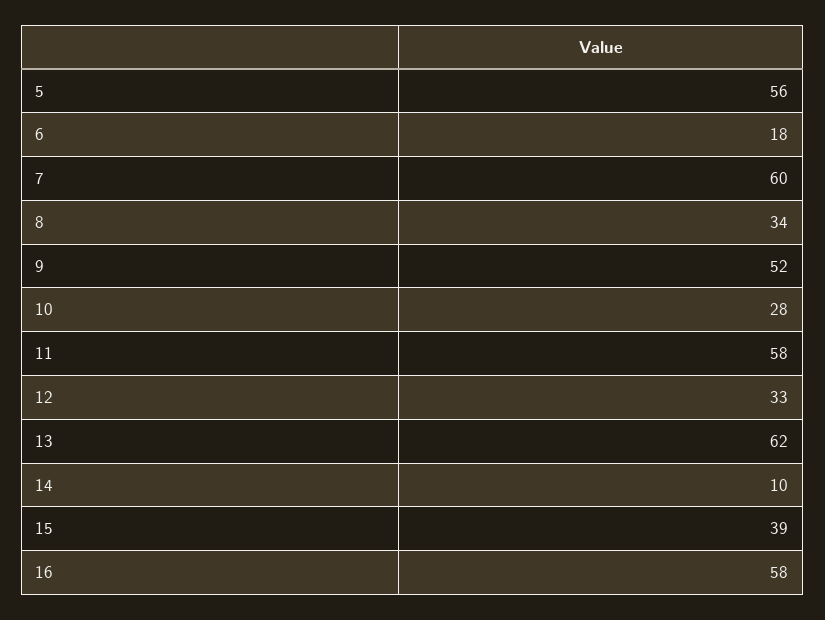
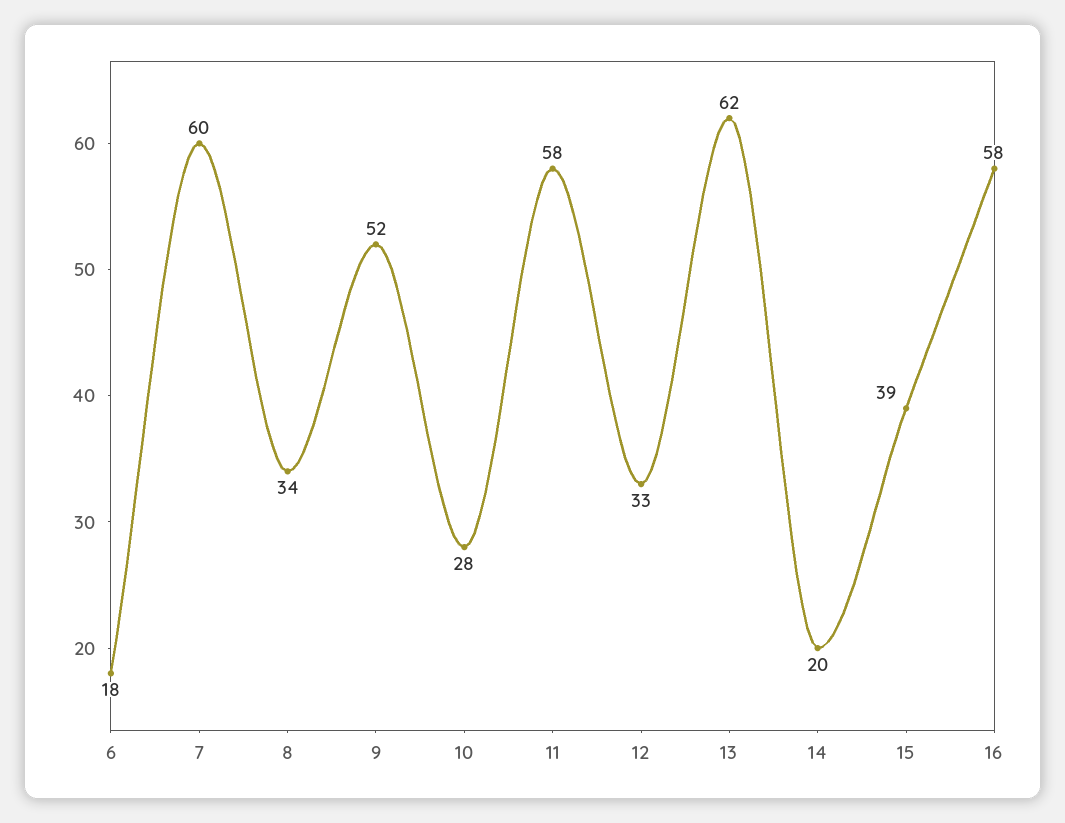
  {
-   "5": 56,
    "6": 18,
    "7": 60,
    "8": 34,
    "9": 52,
    "10": 28,
    "11": 58,
    "12": 33,
    "13": 62,
-   "14": 10,
+   "14": 20,
    "15": 39,
    "16": 58
  }

